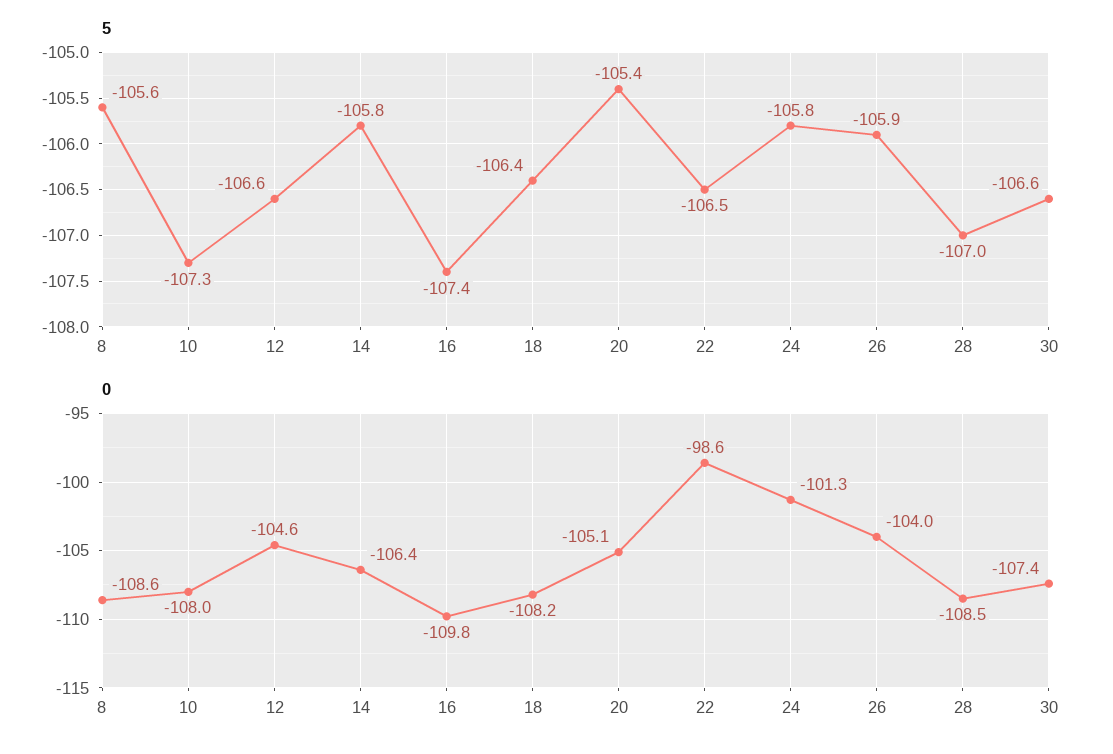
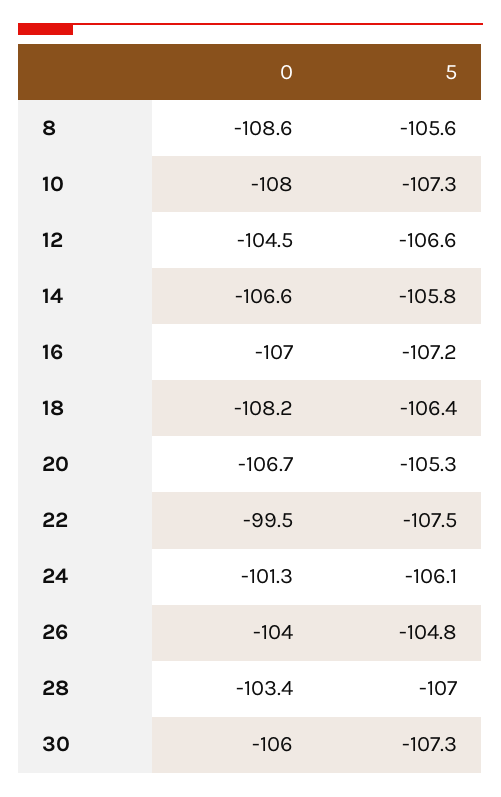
  {
    "5": {
      "8": -105.6,
      "10": -107.3,
      "12": -106.6,
      "14": -105.8,
-     "16": -107.4,
+     "16": -107.2,
      "18": -106.4,
-     "20": -105.4,
+     "20": -105.3,
-     "22": -106.5,
+     "22": -107.5,
-     "24": -105.8,
+     "24": -106.1,
-     "26": -105.9,
+     "26": -104.8,
      "28": -107,
-     "30": -106.6
+     "30": -107.3
    },
    "0": {
      "8": -108.6,
      "10": -108,
-     "12": -104.6,
+     "12": -104.5,
-     "14": -106.4,
+     "14": -106.6,
-     "16": -109.8,
+     "16": -107,
      "18": -108.2,
-     "20": -105.1,
+     "20": -106.7,
-     "22": -98.6,
+     "22": -99.5,
      "24": -101.3,
      "26": -104,
-     "28": -108.5,
+     "28": -103.4,
-     "30": -107.4
+     "30": -106
    }
  }

